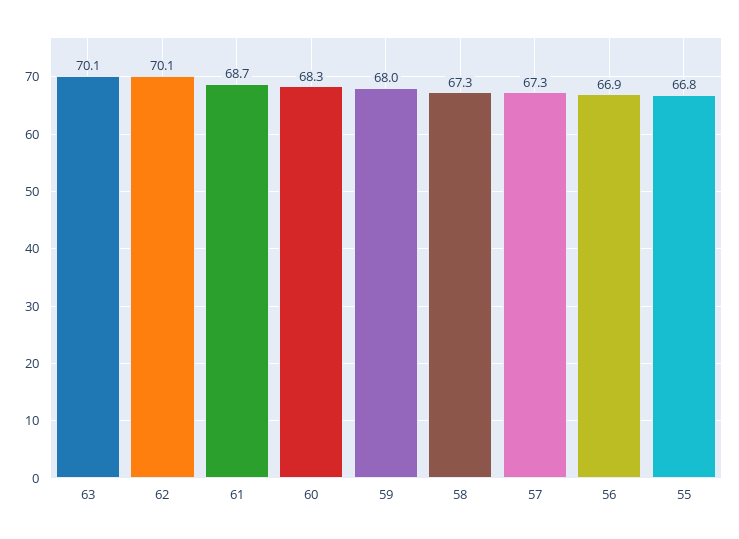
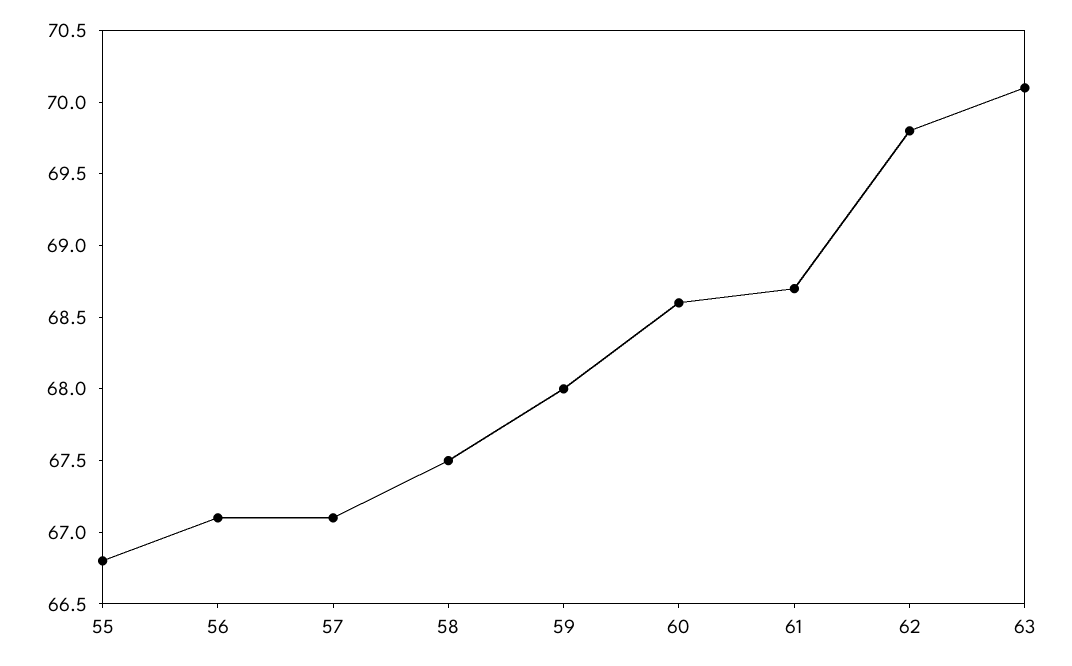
  {
    "63": 70.1,
-   "62": 70.1,
+   "62": 69.8,
    "61": 68.7,
-   "60": 68.3,
+   "60": 68.6,
    "59": 68,
-   "58": 67.3,
+   "58": 67.5,
-   "57": 67.3,
+   "57": 67.1,
-   "56": 66.9,
+   "56": 67.1,
    "55": 66.8
  }

